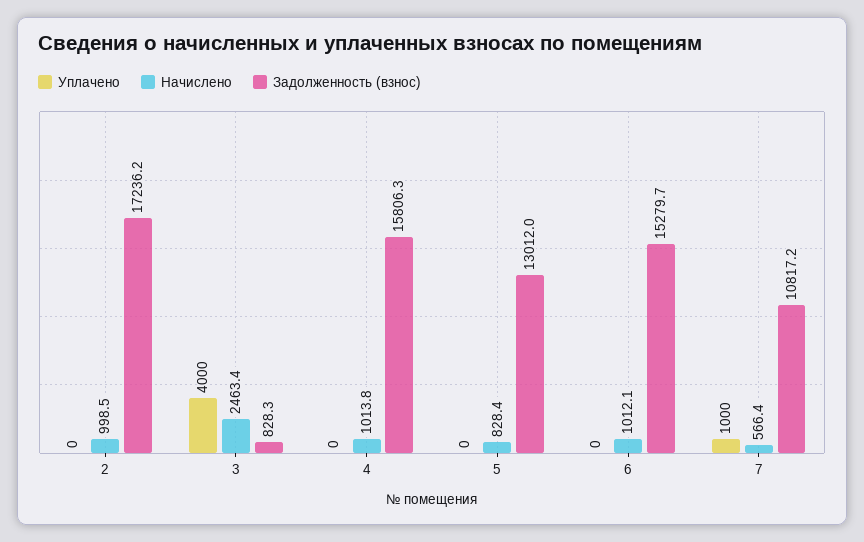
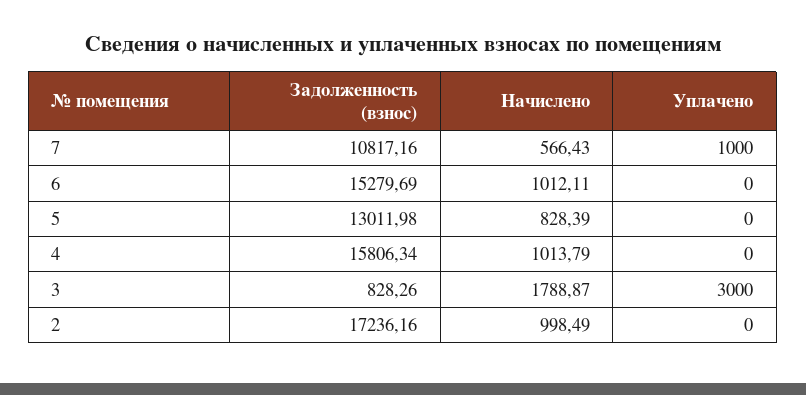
  {
    "Уплачено": {
      "2": 0,
-     "3": 4000,
+     "3": 3000,
      "4": 0,
      "5": 0,
      "6": 0,
      "7": 1000
    },
    "Начислено": {
      "2": 998.49,
-     "3": 2463.4,
+     "3": 1788.87,
      "4": 1013.79,
      "5": 828.39,
      "6": 1012.11,
      "7": 566.43
    },
    "Задолженность (взнос)": {
      "2": 17236.16,
      "3": 828.26,
      "4": 15806.34,
      "5": 13011.98,
      "6": 15279.69,
      "7": 10817.16
    }
  }

